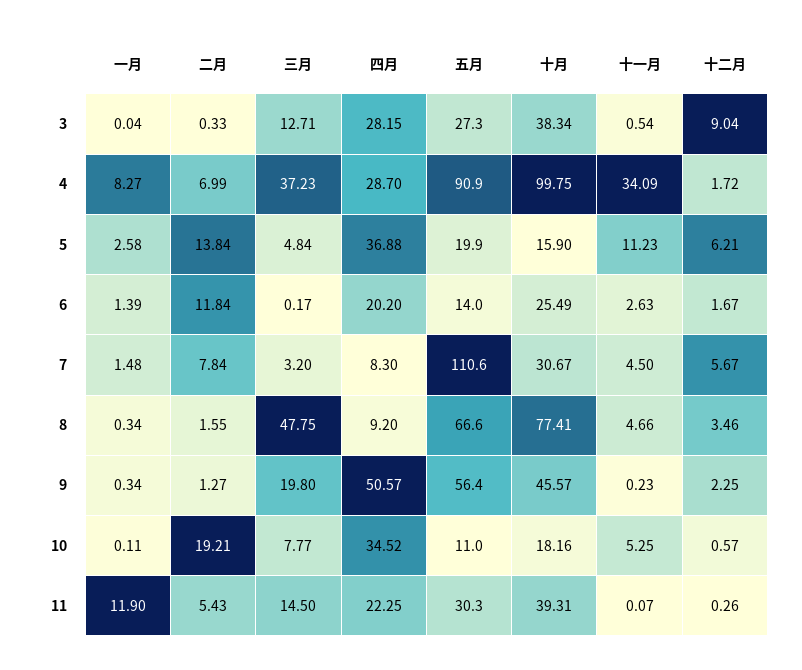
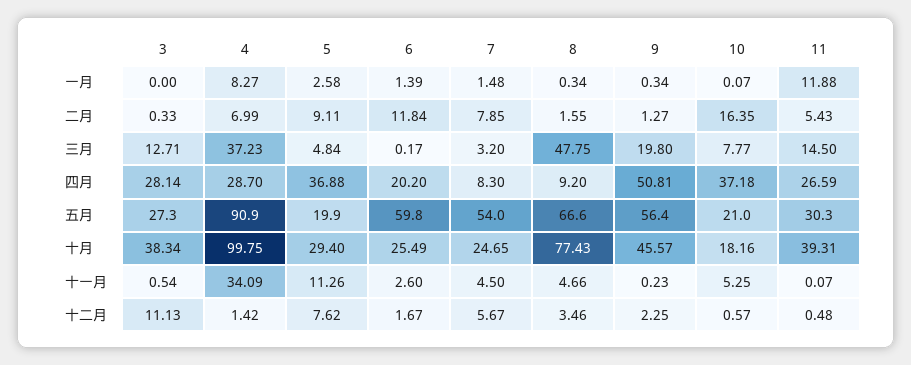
  {
    "一月": {
-     "3": 0.04,
+     "3": 0,
      "4": 8.27,
      "5": 2.58,
      "6": 1.39,
      "7": 1.48,
      "8": 0.34,
      "9": 0.34,
-     "10": 0.11,
+     "10": 0.07,
-     "11": 11.9
+     "11": 11.88
    },
    "二月": {
      "3": 0.33,
      "4": 6.99,
-     "5": 13.84,
+     "5": 9.11,
      "6": 11.84,
-     "7": 7.84,
+     "7": 7.85,
      "8": 1.55,
      "9": 1.27,
-     "10": 19.21,
+     "10": 16.35,
      "11": 5.43
    },
    "三月": {
      "3": 12.71,
      "4": 37.23,
      "5": 4.84,
      "6": 0.17,
      "7": 3.2,
      "8": 47.75,
      "9": 19.8,
      "10": 7.77,
      "11": 14.5
    },
    "四月": {
-     "3": 28.15,
+     "3": 28.14,
      "4": 28.7,
      "5": 36.88,
      "6": 20.2,
      "7": 8.3,
      "8": 9.2,
-     "9": 50.57,
+     "9": 50.81,
-     "10": 34.52,
+     "10": 37.18,
-     "11": 22.25
+     "11": 26.59
    },
    "五月": {
      "3": 27.3,
      "4": 90.9,
      "5": 19.9,
-     "6": 14,
+     "6": 59.8,
-     "7": 110.6,
+     "7": 54,
      "8": 66.6,
      "9": 56.4,
-     "10": 11,
+     "10": 21,
      "11": 30.3
    },
    "十月": {
      "3": 38.34,
      "4": 99.75,
-     "5": 15.9,
+     "5": 29.4,
      "6": 25.49,
-     "7": 30.67,
+     "7": 24.65,
-     "8": 77.41,
+     "8": 77.43,
      "9": 45.57,
      "10": 18.16,
      "11": 39.31
    },
    "十一月": {
      "3": 0.54,
      "4": 34.09,
-     "5": 11.23,
+     "5": 11.26,
-     "6": 2.63,
+     "6": 2.6,
      "7": 4.5,
      "8": 4.66,
      "9": 0.23,
      "10": 5.25,
      "11": 0.07
    },
    "十二月": {
-     "3": 9.04,
+     "3": 11.13,
-     "4": 1.72,
+     "4": 1.42,
-     "5": 6.21,
+     "5": 7.62,
      "6": 1.67,
      "7": 5.67,
      "8": 3.46,
      "9": 2.25,
      "10": 0.57,
-     "11": 0.26
+     "11": 0.48
    }
  }

